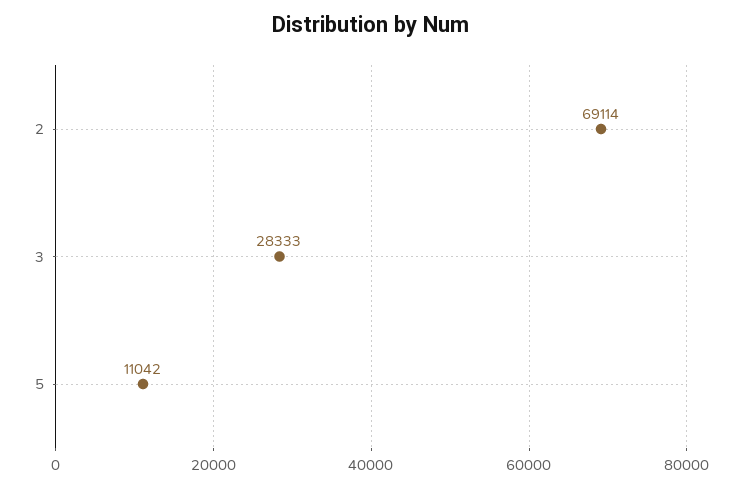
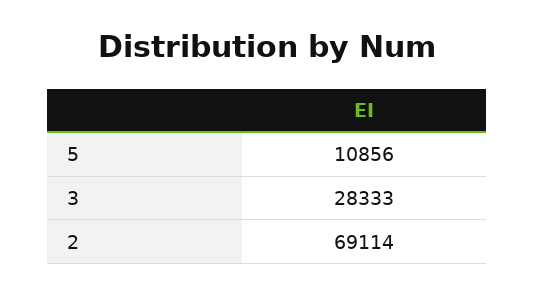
  {
    "2": 69114,
    "3": 28333,
-   "5": 11042
+   "5": 10856
  }

